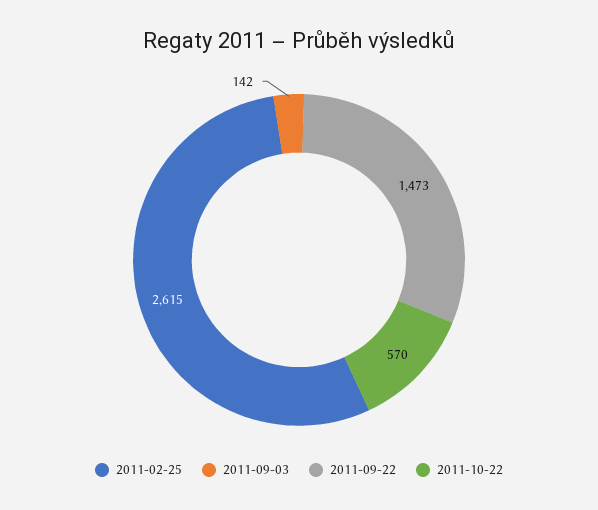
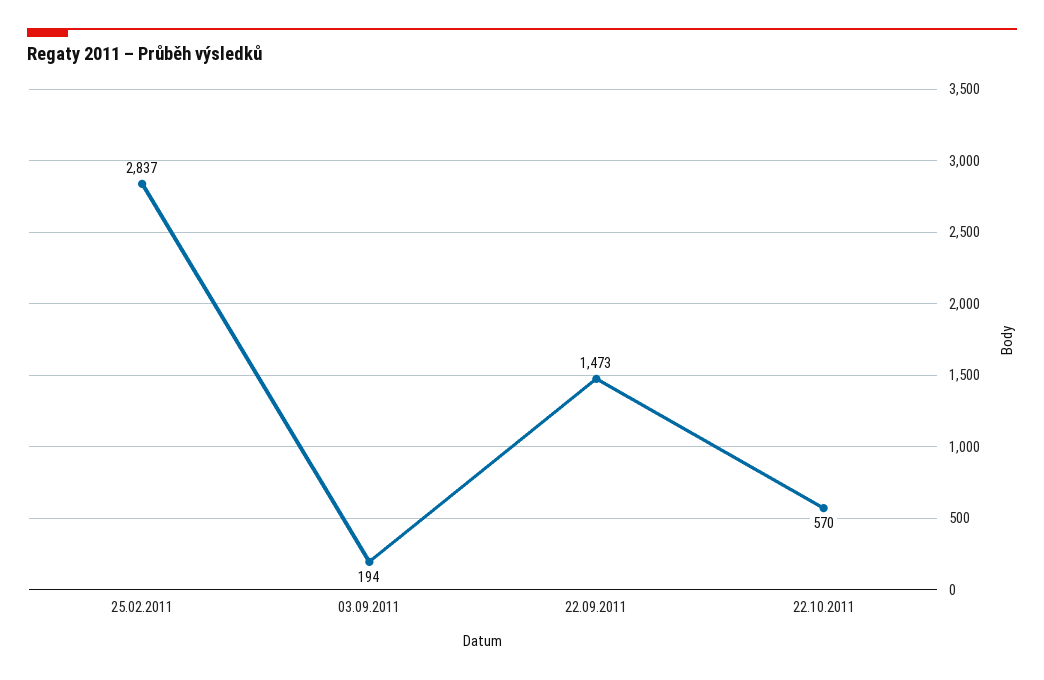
  {
-   "2011-02-25": 2615,
+   "2011-02-25": 2837,
-   "2011-09-03": 142,
+   "2011-09-03": 194,
    "2011-09-22": 1473,
    "2011-10-22": 570
  }

